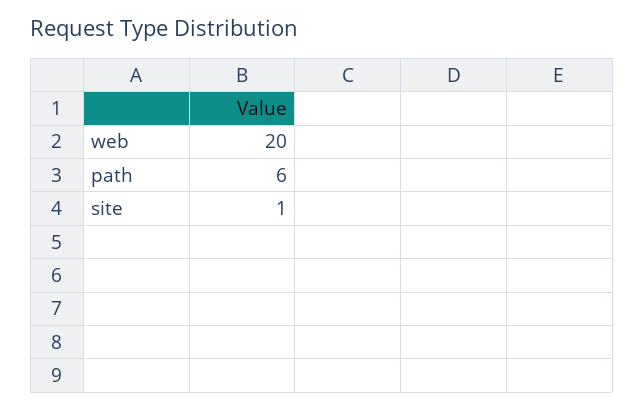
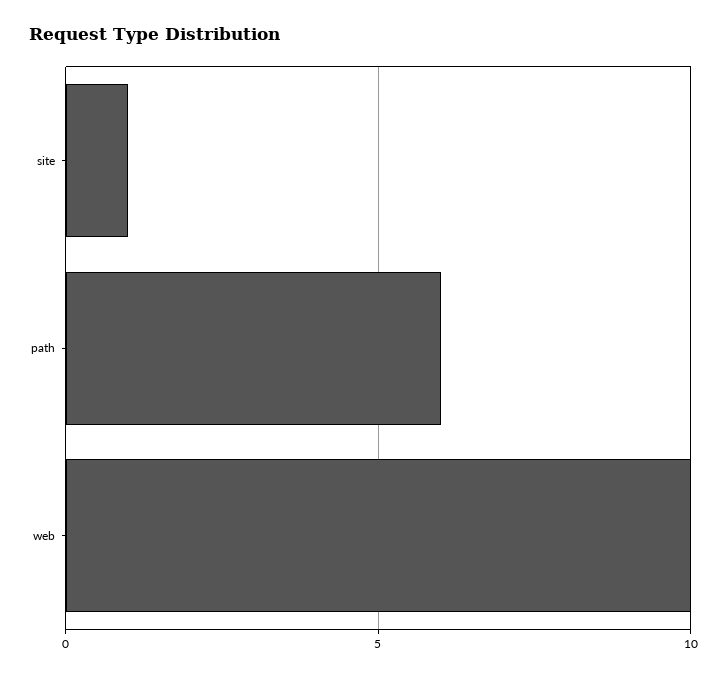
  {
-   "web": 20,
+   "web": 10,
    "path": 6,
    "site": 1
  }

